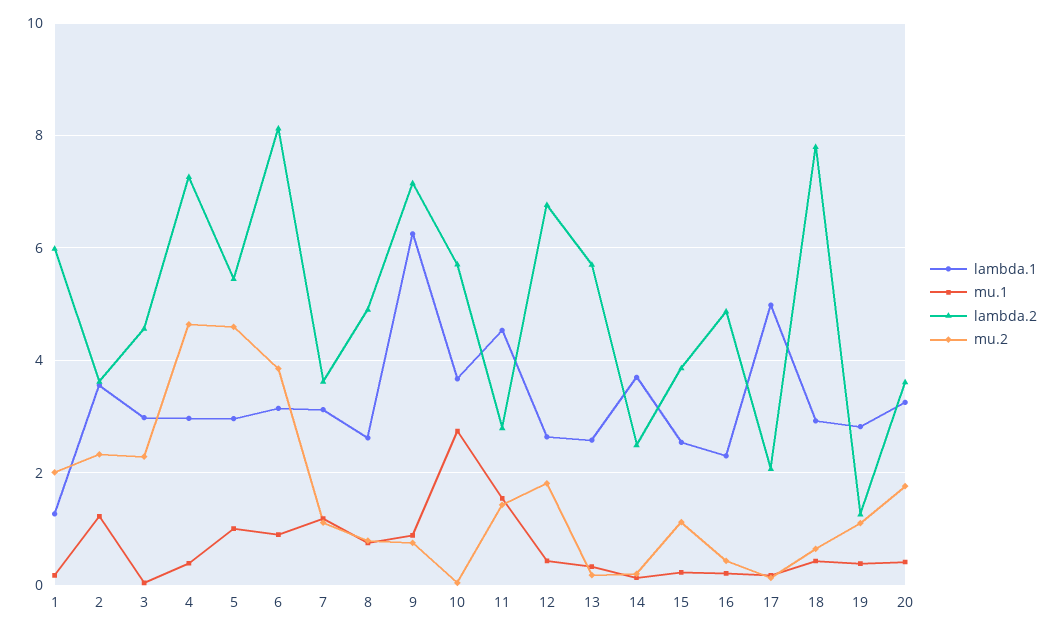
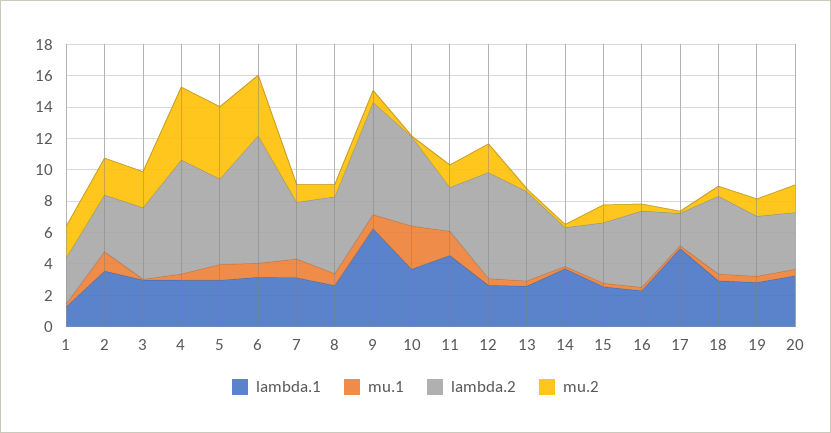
  {
    "lambda.1": {
      "1": 1.2,
      "2": 3.6,
      "3": 3,
      "4": 3,
      "5": 3,
      "6": 3.2,
      "7": 3.2,
      "8": 2.6,
      "9": 6.2,
      "10": 3.6,
      "11": 4.6,
      "12": 2.6,
      "13": 2.6,
      "14": 3.6,
      "15": 2.6,
      "16": 2.4,
      "17": 5,
      "18": 3,
      "19": 2.8,
      "20": 3.2
    },
    "mu.1": {
      "1": 0.2,
      "2": 1.2,
      "3": 0,
      "4": 0.4,
      "5": 1,
      "6": 1,
      "7": 1.2,
      "8": 0.8,
      "9": 0.8,
      "10": 2.8,
      "11": 1.6,
      "12": 0.4,
      "13": 0.4,
      "14": 0.2,
      "15": 0.2,
      "16": 0.2,
      "17": 0.2,
      "18": 0.4,
      "19": 0.4,
      "20": 0.4
    },
    "lambda.2": {
-     "1": 6,
+     "1": 3,
      "2": 3.6,
      "3": 4.6,
      "4": 7.2,
      "5": 5.4,
      "6": 8.2,
      "7": 3.6,
      "8": 5,
      "9": 7.2,
      "10": 5.8,
      "11": 2.8,
      "12": 6.8,
      "13": 5.8,
      "14": 2.4,
      "15": 3.8,
      "16": 4.8,
      "17": 2,
-     "18": 7.8,
+     "18": 5,
-     "19": 1.2,
+     "19": 4,
      "20": 3.6
    },
    "mu.2": {
      "1": 2,
      "2": 2.4,
      "3": 2.2,
      "4": 4.6,
      "5": 4.6,
      "6": 3.8,
      "7": 1.2,
      "8": 0.8,
      "9": 0.8,
      "10": 0,
      "11": 1.4,
      "12": 1.8,
      "13": 0.2,
      "14": 0.2,
      "15": 1.2,
      "16": 0.4,
      "17": 0.2,
      "18": 0.6,
      "19": 1.2,
      "20": 1.8
    }
  }

